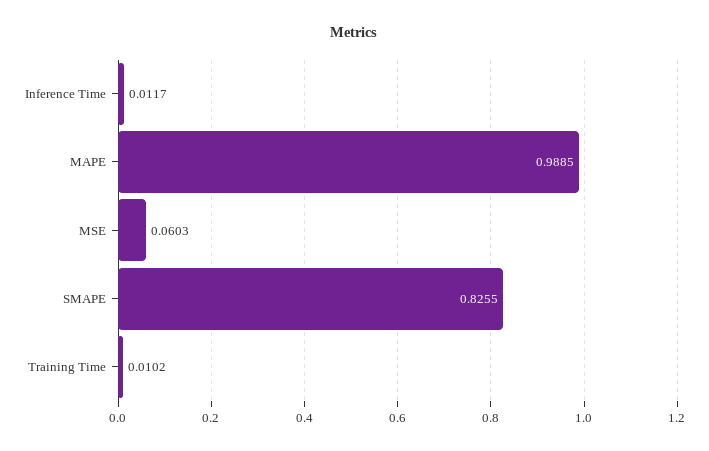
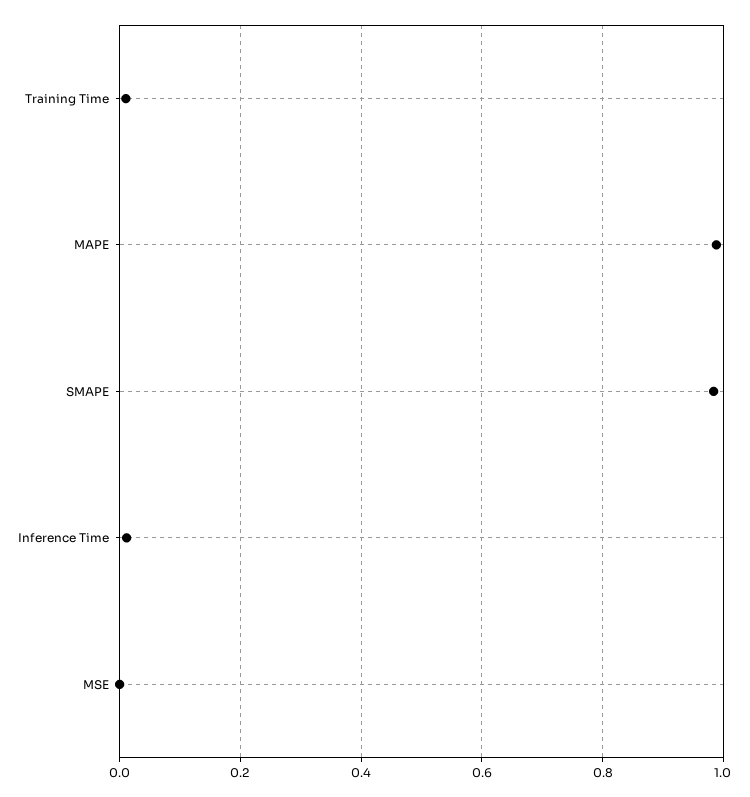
  {
    "Inference Time": 0.0117,
    "MAPE": 0.9885,
-   "MSE": 0.0603,
+   "MSE": 0,
-   "SMAPE": 0.8255,
+   "SMAPE": 0.98,
    "Training Time": 0.0102
  }

